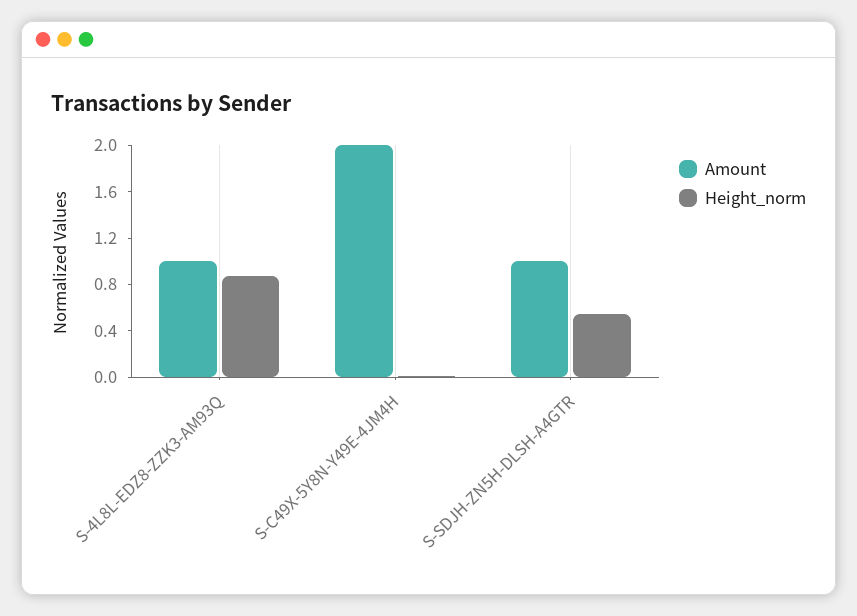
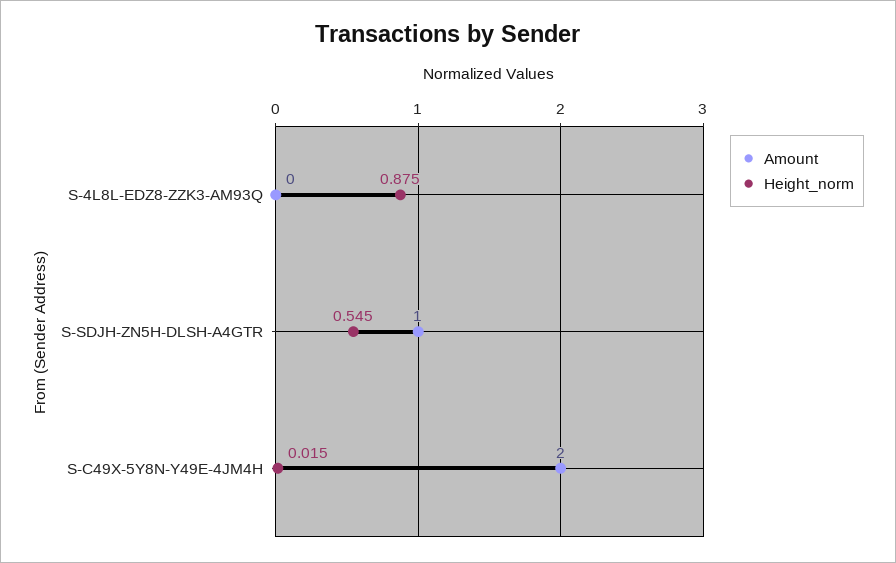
  {
    "Amount": {
-     "S-4L8L-EDZ8-ZZK3-AM93Q": 1,
+     "S-4L8L-EDZ8-ZZK3-AM93Q": 0,
      "S-C49X-5Y8N-Y49E-4JM4H": 2,
      "S-SDJH-ZN5H-DLSH-A4GTR": 1
    },
    "Height_norm": {
      "S-4L8L-EDZ8-ZZK3-AM93Q": 0.875,
      "S-C49X-5Y8N-Y49E-4JM4H": 0.015,
      "S-SDJH-ZN5H-DLSH-A4GTR": 0.545
    }
  }

